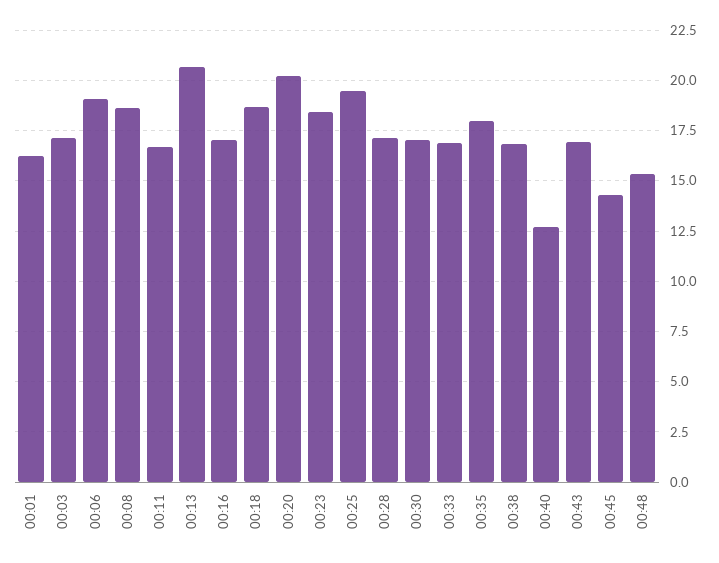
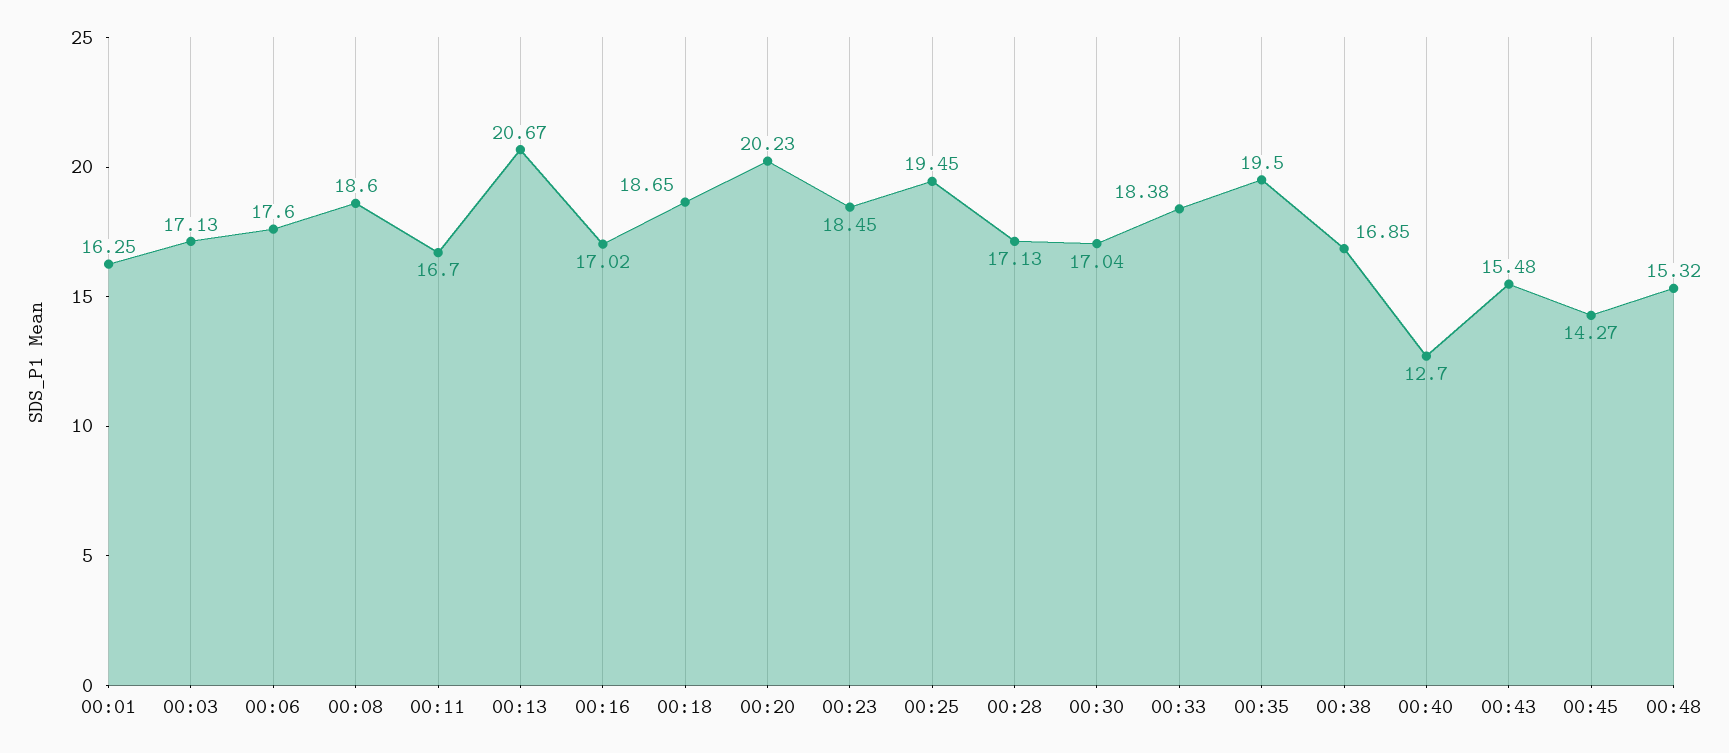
  {
    "00:01": 16.25,
    "00:03": 17.13,
-   "00:06": 19,
+   "00:06": 17.6,
    "00:08": 18.6,
    "00:11": 16.7,
    "00:13": 20.67,
    "00:16": 17.02,
    "00:18": 18.65,
    "00:20": 20.23,
    "00:23": 18.45,
    "00:25": 19.45,
    "00:28": 17.13,
    "00:30": 17.04,
-   "00:33": 17,
+   "00:33": 18.38,
-   "00:35": 18,
+   "00:35": 19.5,
    "00:38": 16.85,
    "00:40": 12.7,
-   "00:43": 17,
+   "00:43": 15.48,
    "00:45": 14.27,
    "00:48": 15.32
  }

